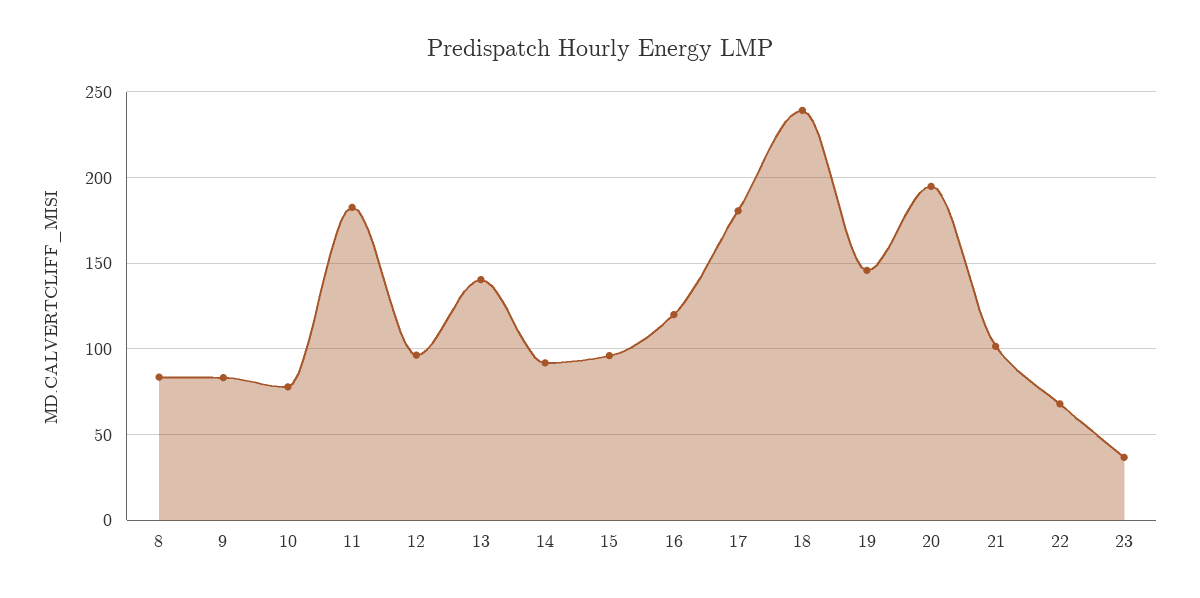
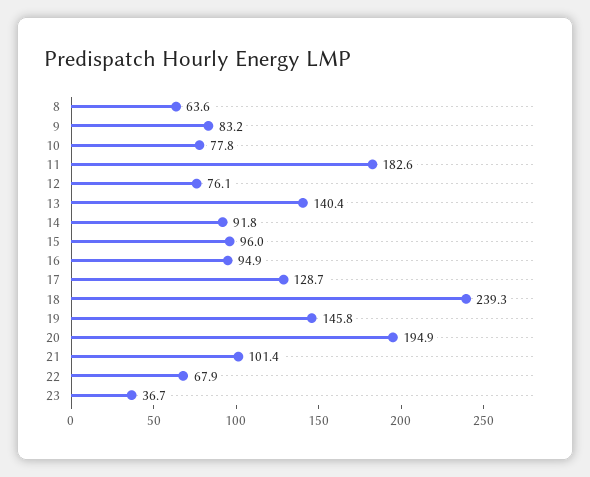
  {
-   "8": 85,
+   "8": 63.6,
    "9": 83.2,
    "10": 77.8,
    "11": 182.6,
-   "12": 95,
+   "12": 76.1,
    "13": 140.4,
    "14": 91.8,
    "15": 96,
-   "16": 120,
+   "16": 94.9,
-   "17": 180,
+   "17": 128.7,
    "18": 239.3,
    "19": 145.8,
    "20": 194.9,
    "21": 101.4,
    "22": 67.9,
    "23": 36.7
  }

